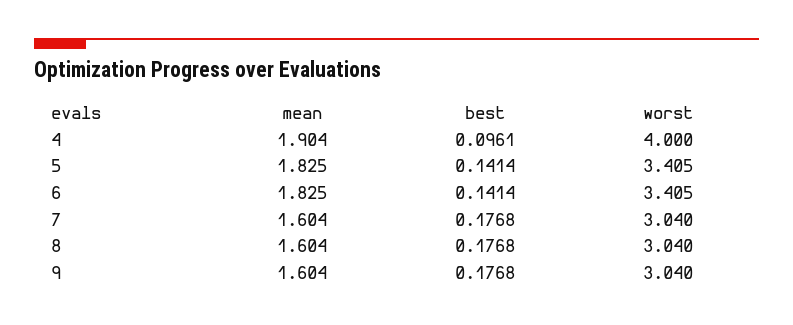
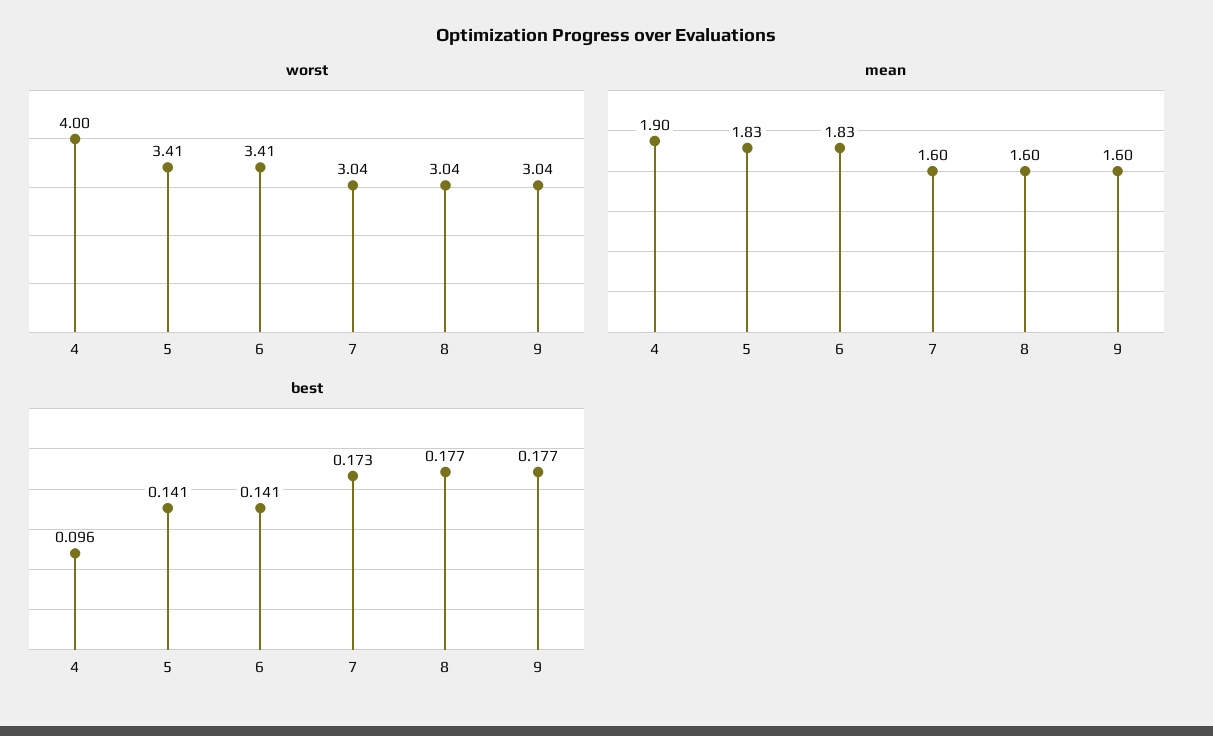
  {
    "mean": {
      "4": 1.904,
      "5": 1.825,
      "6": 1.825,
      "7": 1.604,
      "8": 1.604,
      "9": 1.604
    },
    "best": {
      "4": 0.0961,
      "5": 0.1414,
      "6": 0.1414,
-     "7": 0.1768,
+     "7": 0.173,
      "8": 0.1768,
      "9": 0.1768
    },
    "worst": {
      "4": 4,
      "5": 3.405,
      "6": 3.405,
      "7": 3.04,
      "8": 3.04,
      "9": 3.04
    }
  }

